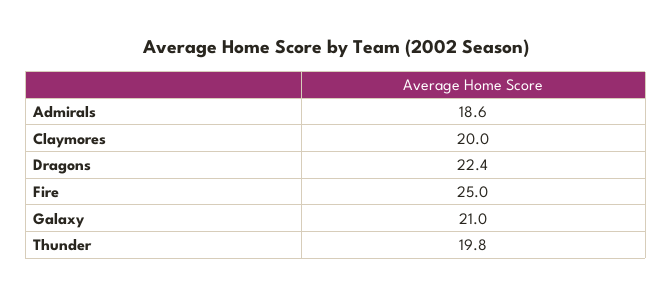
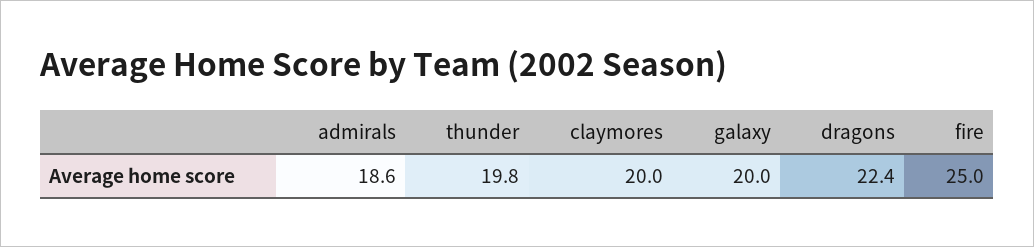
  {
    "Admirals": 18.6,
    "Claymores": 20,
    "Dragons": 22.4,
    "Fire": 25,
-   "Galaxy": 21,
+   "Galaxy": 20,
    "Thunder": 19.8
  }

